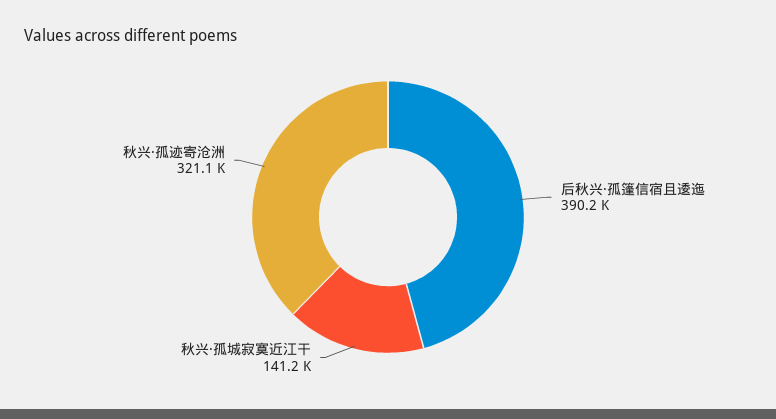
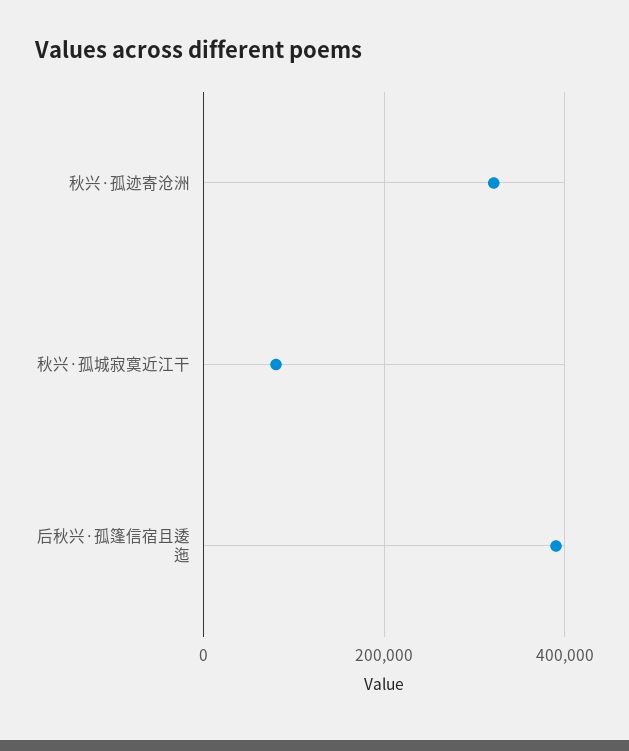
  {
    "后秋兴·孤篷信宿且逶迤": 390200,
-   "秋兴·孤城寂寞近江干": 141200,
+   "秋兴·孤城寂寞近江干": 80000,
    "秋兴·孤迹寄沧洲": 321100
  }

